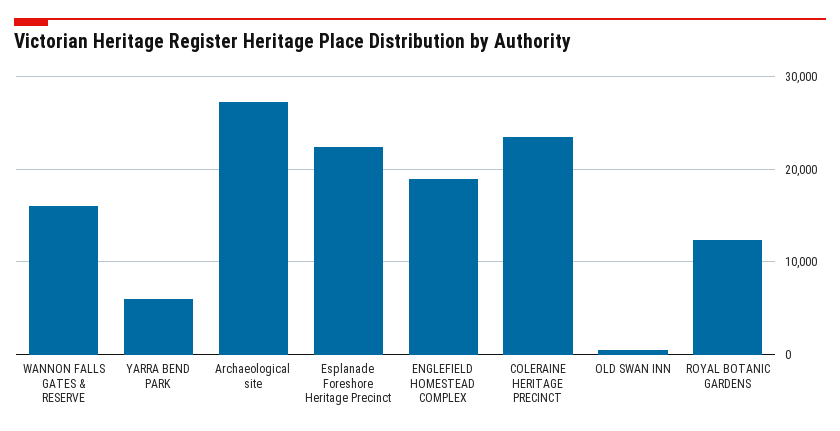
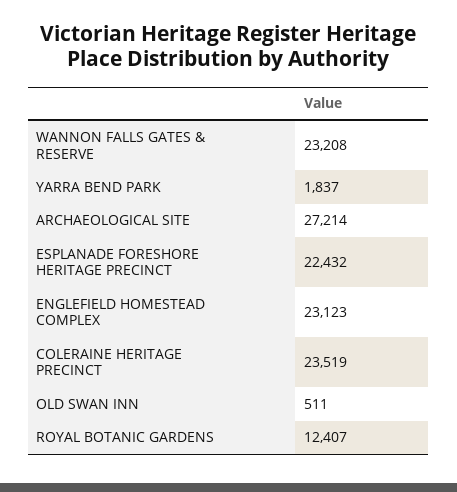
  {
-   "WANNON FALLS GATES & RESERVE": 16000,
+   "WANNON FALLS GATES & RESERVE": 23208,
-   "YARRA BEND PARK": 6000,
+   "YARRA BEND PARK": 1837,
    "Archaeological site": 27214,
    "Esplanade Foreshore Heritage Precinct": 22432,
-   "ENGLEFIELD HOMESTEAD COMPLEX": 19000,
+   "ENGLEFIELD HOMESTEAD COMPLEX": 23123,
    "COLERAINE HERITAGE PRECINCT": 23519,
    "OLD SWAN INN": 511,
    "ROYAL BOTANIC GARDENS": 12407
  }

